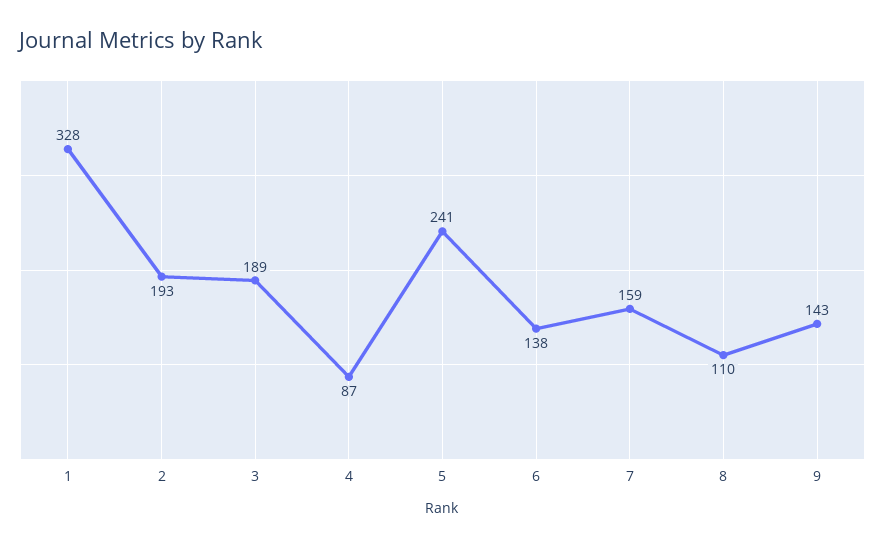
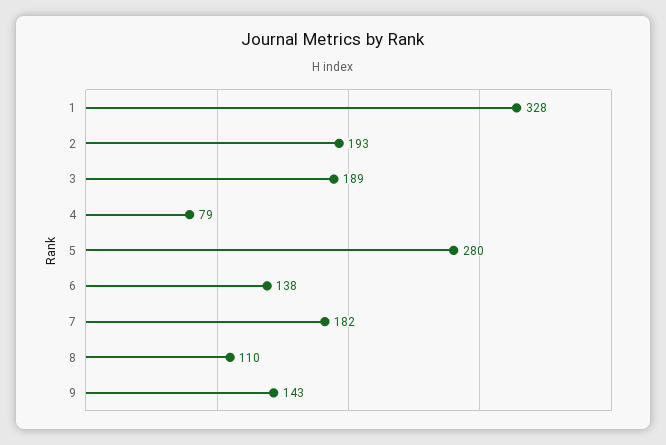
  {
    "1": 328,
    "2": 193,
    "3": 189,
-   "4": 87,
+   "4": 79,
-   "5": 241,
+   "5": 280,
    "6": 138,
-   "7": 159,
+   "7": 182,
    "8": 110,
    "9": 143
  }

